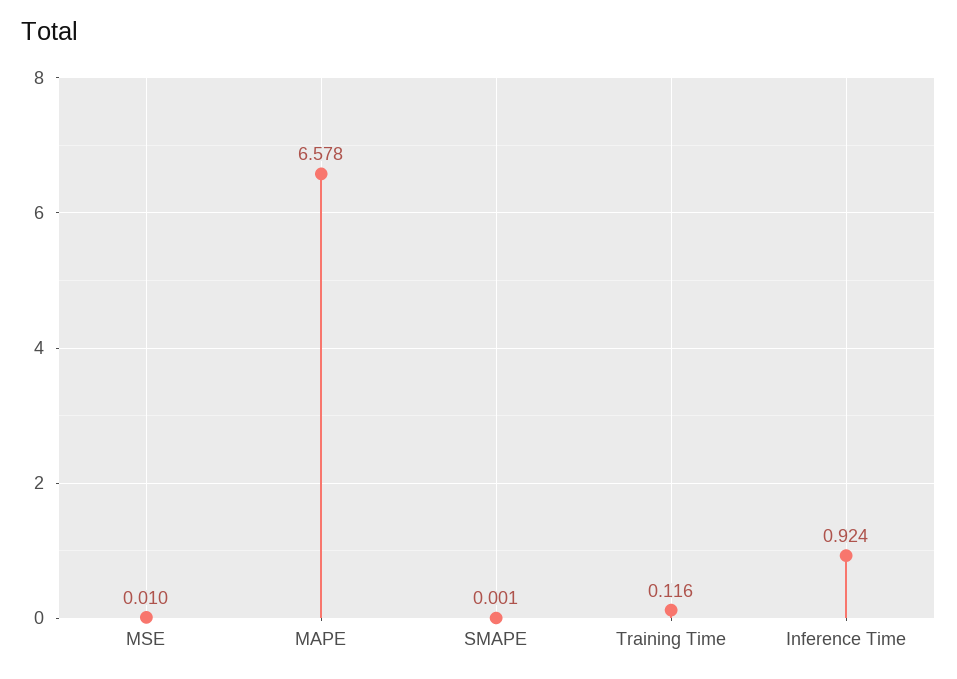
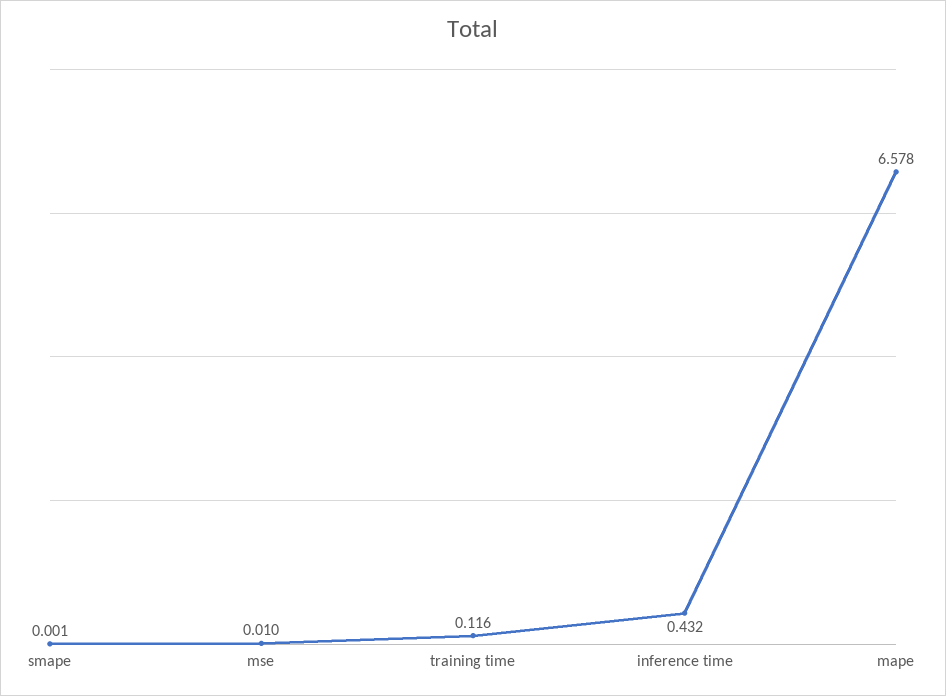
  {
    "MSE": 0.01,
    "MAPE": 6.578,
    "SMAPE": 0.001,
    "Training Time": 0.116,
-   "Inference Time": 0.924
+   "Inference Time": 0.432
  }

